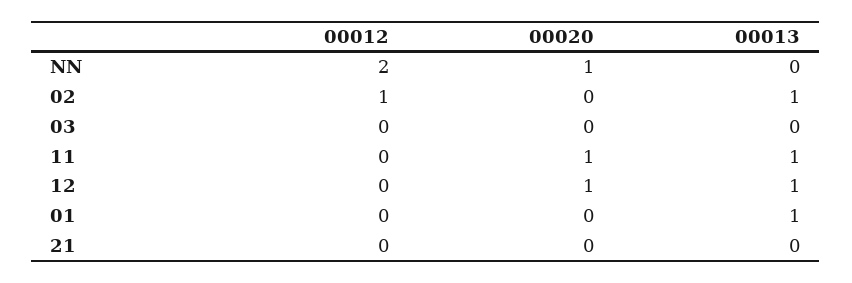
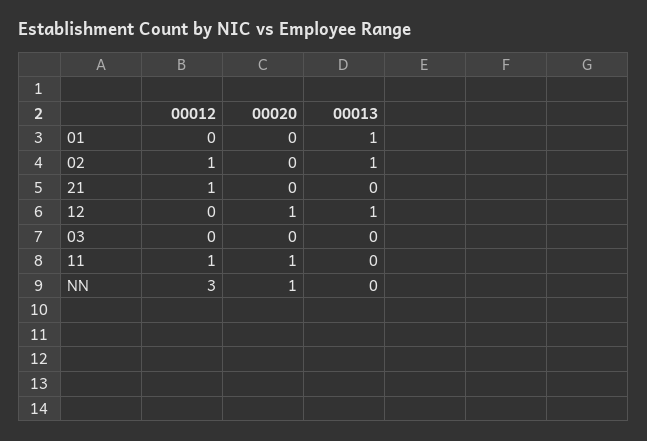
  {
    "00012": {
-     "NN": 2,
+     "NN": 3,
      "02": 1,
      "03": 0,
-     "11": 0,
+     "11": 1,
      "12": 0,
      "01": 0,
-     "21": 0
+     "21": 1
    },
    "00020": {
      "NN": 1,
      "02": 0,
      "03": 0,
      "11": 1,
      "12": 1,
      "01": 0,
      "21": 0
    },
    "00013": {
      "NN": 0,
      "02": 1,
      "03": 0,
-     "11": 1,
+     "11": 0,
      "12": 1,
      "01": 1,
      "21": 0
    }
  }

